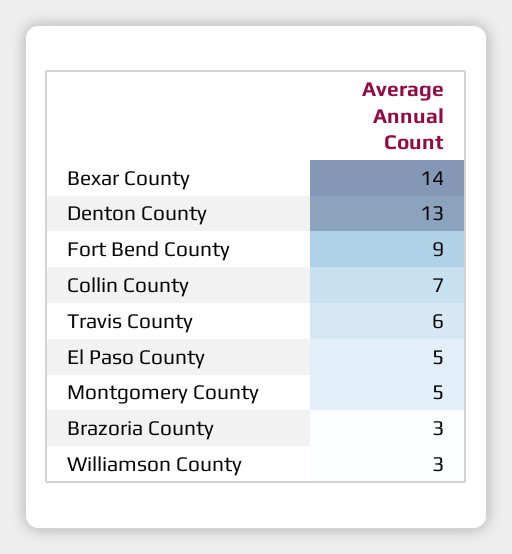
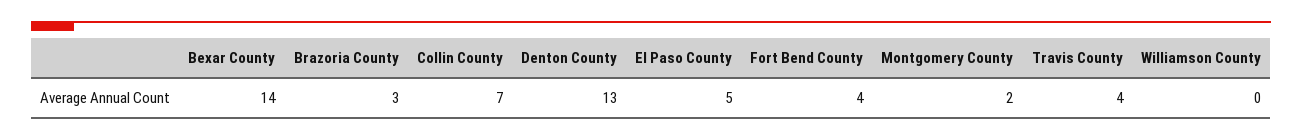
  {
    "Bexar County": 14,
    "Denton County": 13,
-   "Fort Bend County": 9,
+   "Fort Bend County": 4,
    "Collin County": 7,
-   "Travis County": 6,
+   "Travis County": 4,
    "El Paso County": 5,
-   "Montgomery County": 5,
+   "Montgomery County": 2,
    "Brazoria County": 3,
-   "Williamson County": 3
+   "Williamson County": 0
  }

